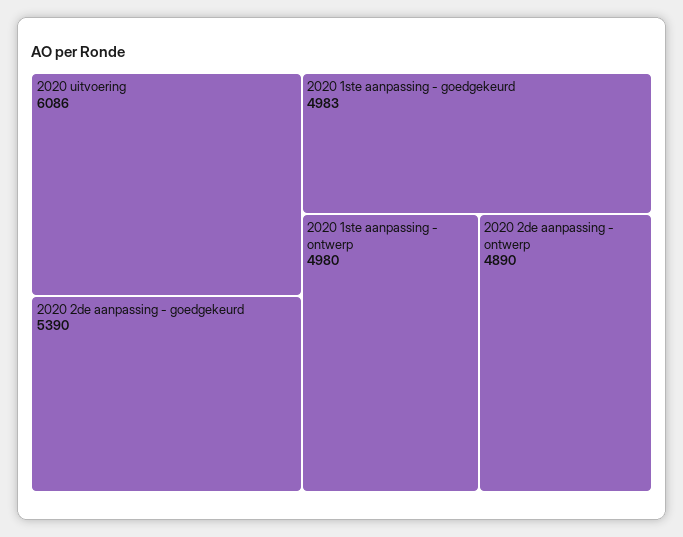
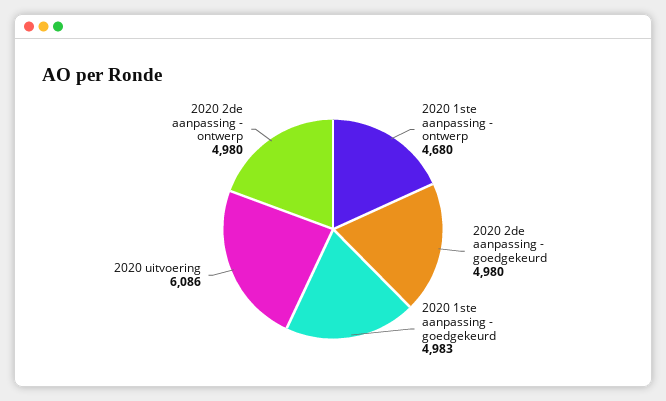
  {
    "2020 uitvoering": 6086,
-   "2020 2de aanpassing - goedgekeurd": 5390,
+   "2020 2de aanpassing - goedgekeurd": 4980,
    "2020 1ste aanpassing - goedgekeurd": 4983,
-   "2020 1ste aanpassing - ontwerp": 4980,
+   "2020 1ste aanpassing - ontwerp": 4680,
-   "2020 2de aanpassing - ontwerp": 4890
+   "2020 2de aanpassing - ontwerp": 4980
  }

